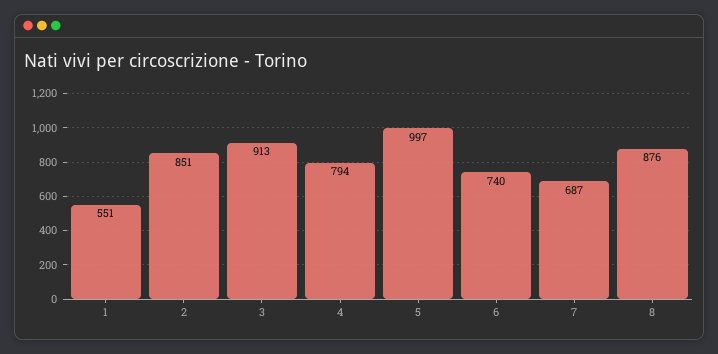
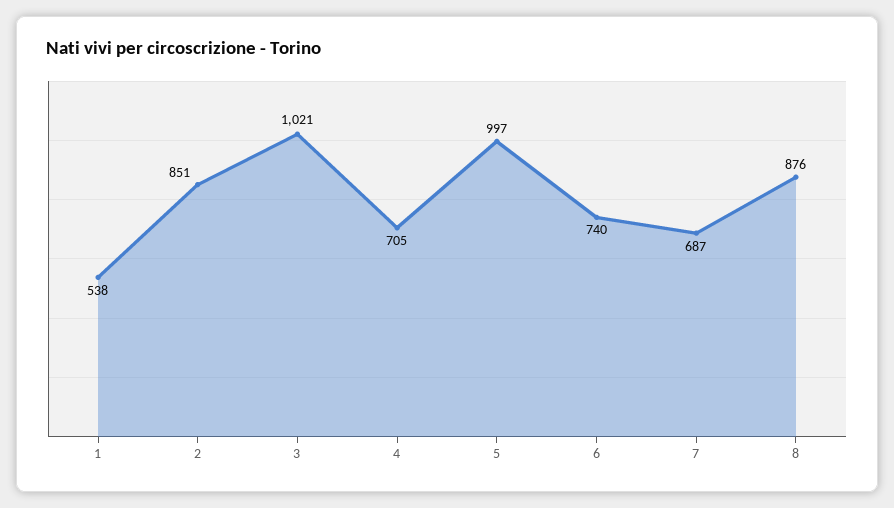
  {
-   "1": 551,
+   "1": 538,
    "2": 851,
-   "3": 913,
+   "3": 1021,
-   "4": 794,
+   "4": 705,
    "5": 997,
    "6": 740,
    "7": 687,
    "8": 876
  }

